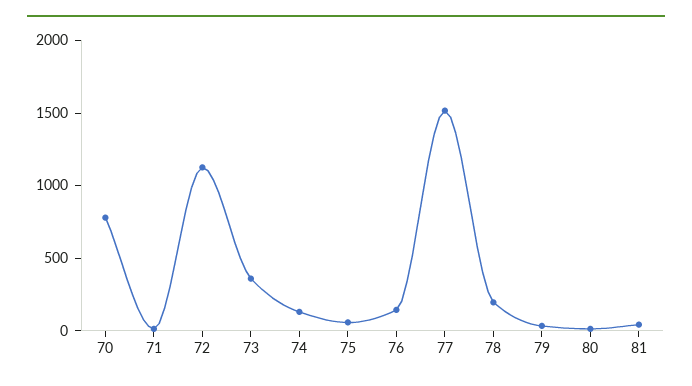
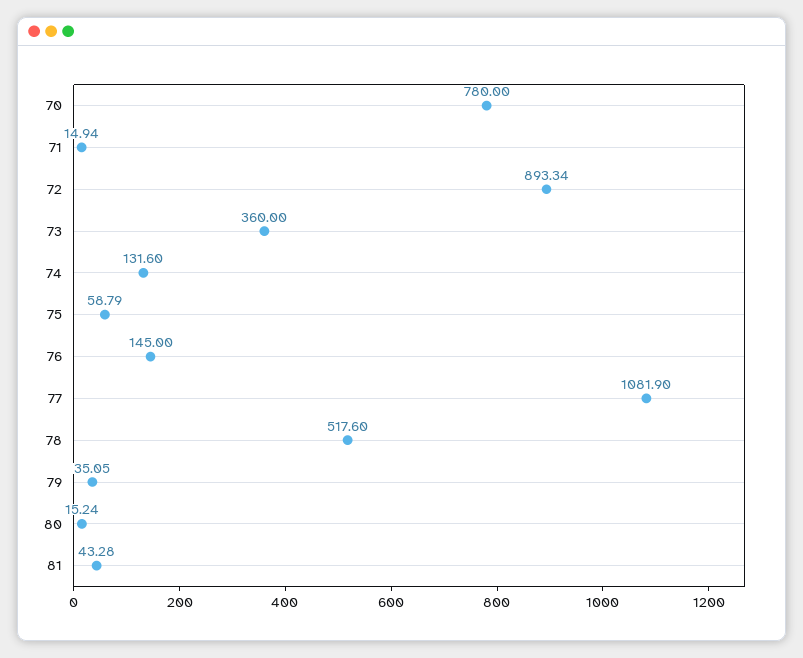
  {
    "70": 780,
    "71": 14.94,
-   "72": 1100,
+   "72": 893.34,
    "73": 360,
    "74": 131.6,
    "75": 58.79,
    "76": 145,
-   "77": 1500,
+   "77": 1081.9,
-   "78": 200,
+   "78": 517.6,
    "79": 35.05,
    "80": 15.24,
    "81": 43.28
  }

